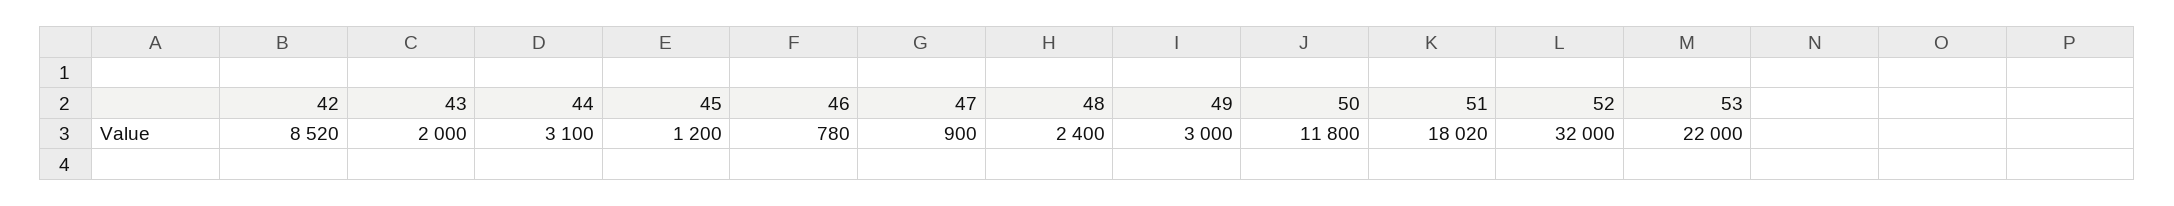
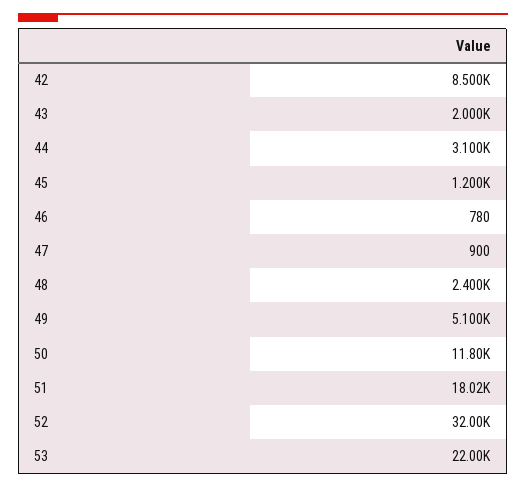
  {
-   "42": 8520,
+   "42": 8500,
    "43": 2000,
    "44": 3100,
    "45": 1200,
    "46": 780,
    "47": 900,
    "48": 2400,
-   "49": 3000,
+   "49": 5100,
    "50": 11800,
    "51": 18020,
    "52": 32000,
    "53": 22000
  }

